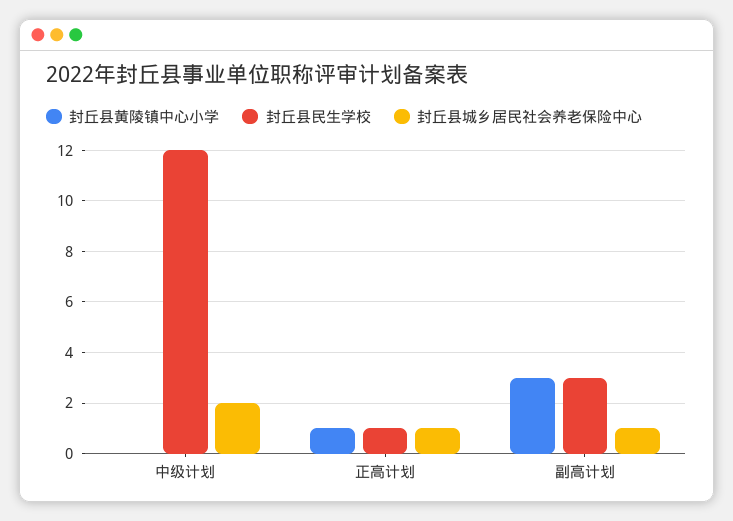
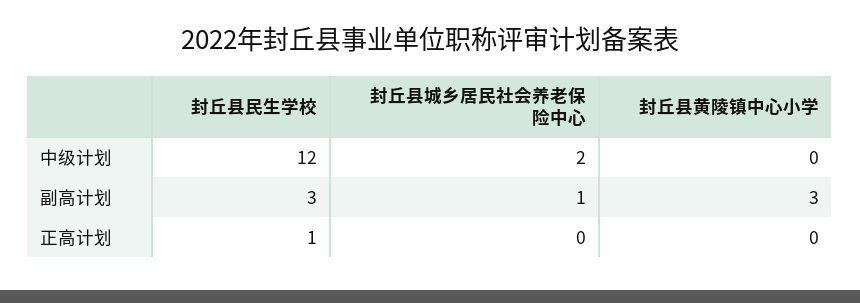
  {
    "封丘县黄陵镇中心小学": {
      "中级计划": 0,
-     "正高计划": 1,
+     "正高计划": 0,
      "副高计划": 3
    },
    "封丘县民生学校": {
      "中级计划": 12,
      "正高计划": 1,
      "副高计划": 3
    },
    "封丘县城乡居民社会养老保险中心": {
      "中级计划": 2,
-     "正高计划": 1,
+     "正高计划": 0,
      "副高计划": 1
    }
  }

